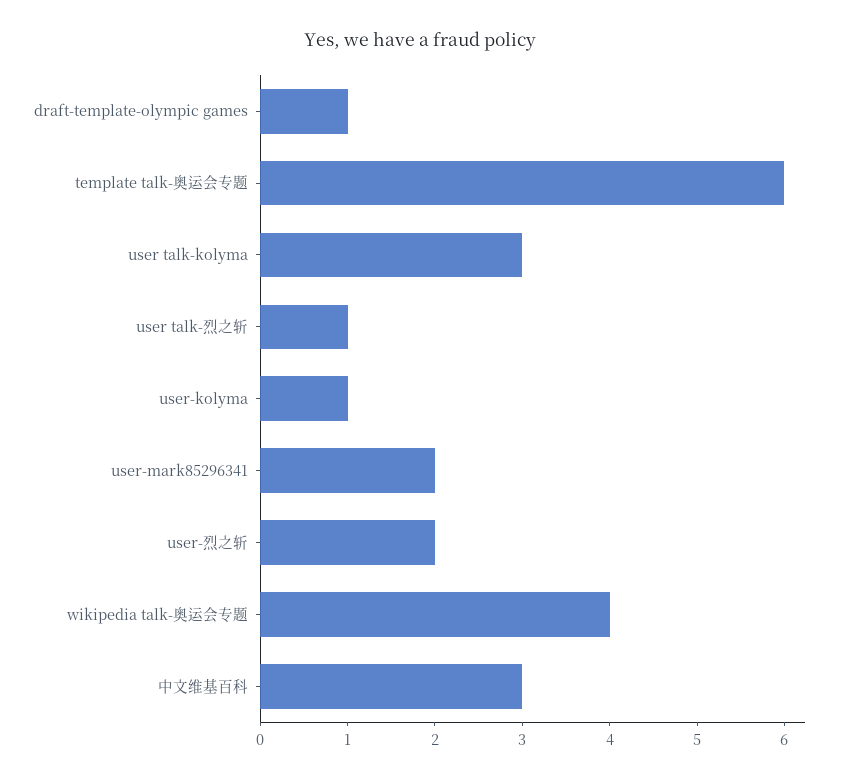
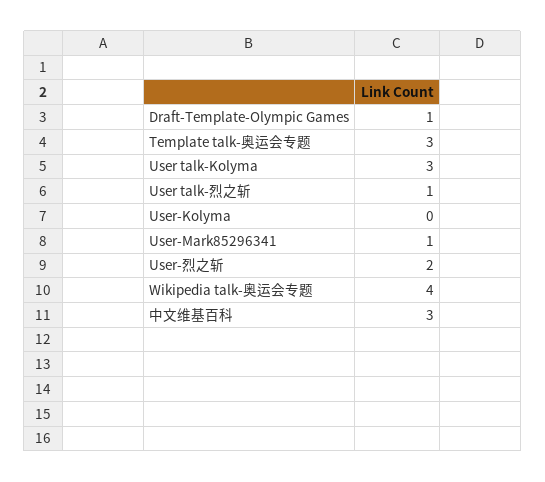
  {
    "draft-template-olympic games": 1,
-   "template talk-奥运会专题": 6,
+   "template talk-奥运会专题": 3,
    "user talk-kolyma": 3,
    "user talk-烈之斩": 1,
-   "user-kolyma": 1,
+   "user-kolyma": 0,
-   "user-mark85296341": 2,
+   "user-mark85296341": 1,
    "user-烈之斩": 2,
    "wikipedia talk-奥运会专题": 4,
    "中文维基百科": 3
  }

